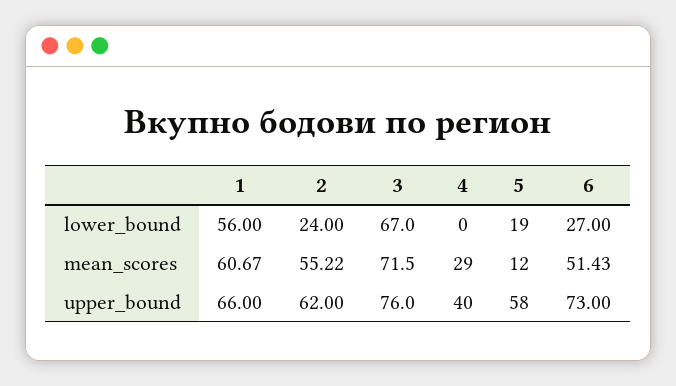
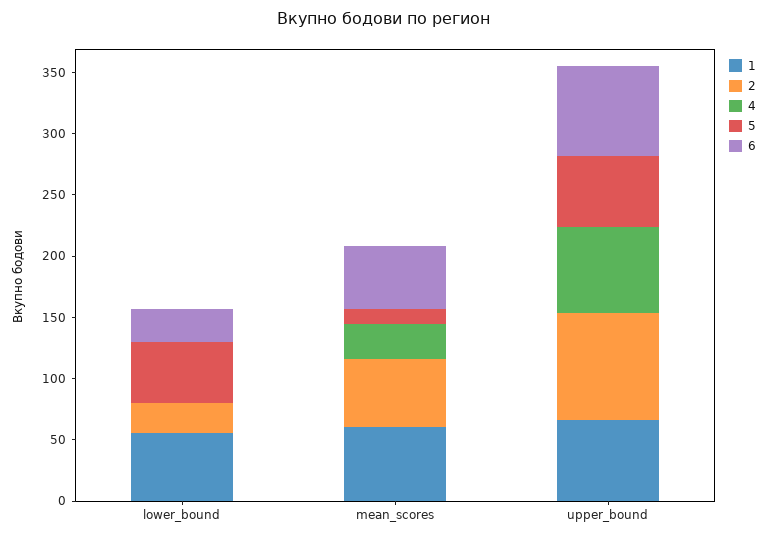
  {
    "1": {
      "lower_bound": 56,
      "mean_scores": 60.67,
      "upper_bound": 66
    },
    "2": {
      "lower_bound": 24,
      "mean_scores": 55.22,
-     "upper_bound": 62
+     "upper_bound": 90
    },
-   "3": {
-     "lower_bound": 67,
-     "mean_scores": 71.5,
-     "upper_bound": 76
-   },
    "4": {
      "lower_bound": 0,
      "mean_scores": 29,
-     "upper_bound": 40
+     "upper_bound": 70
    },
    "5": {
-     "lower_bound": 19,
+     "lower_bound": 50,
      "mean_scores": 12,
      "upper_bound": 58
    },
    "6": {
      "lower_bound": 27,
      "mean_scores": 51.43,
      "upper_bound": 73
    }
  }

